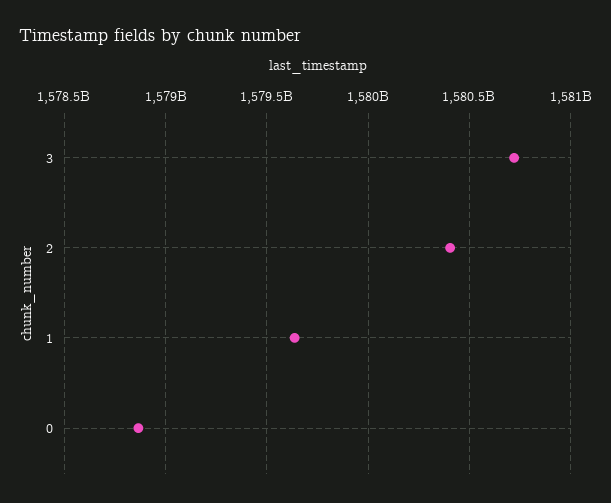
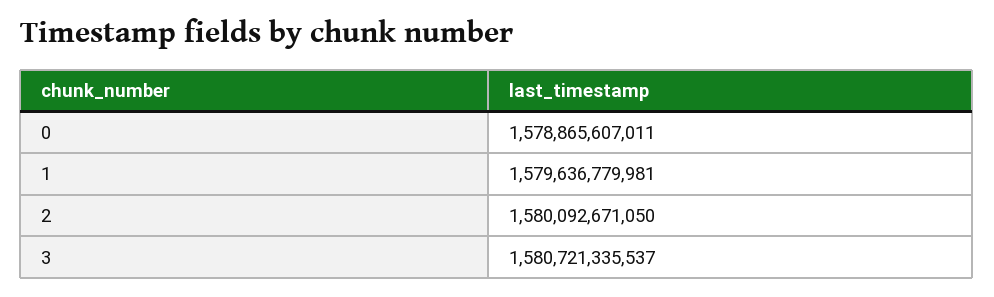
  {
    "3": 1580721335537,
-   "2": 1580400000000,
+   "2": 1580092671050,
    "1": 1579636779981,
    "0": 1578865607011
  }

